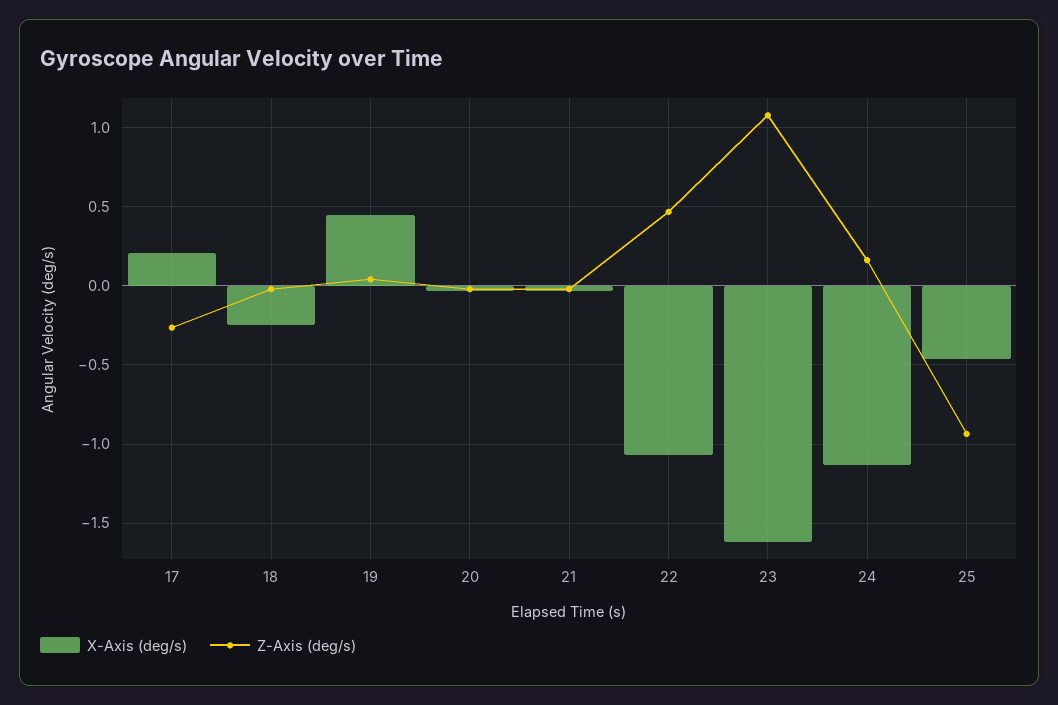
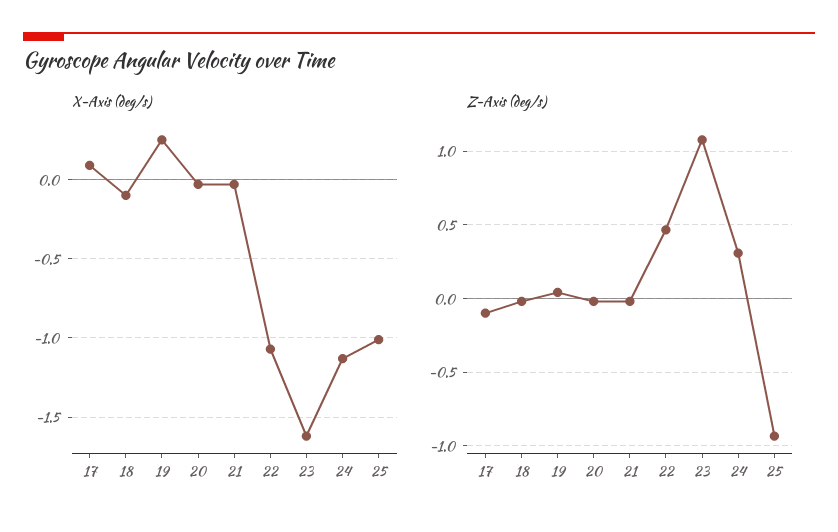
  {
    "X-Axis (deg/s)": {
-     "17": 0.2,
+     "17": 0.1,
-     "18": -0.25,
+     "18": -0.1,
-     "19": 0.45,
+     "19": 0.25,
      "20": -0.05,
      "21": -0.05,
      "22": -1.05,
      "23": -1.6,
      "24": -1.15,
-     "25": -0.45
+     "25": -1
    },
    "Z-Axis (deg/s)": {
-     "17": -0.25,
+     "17": -0.1,
      "18": 0,
      "19": 0.05,
      "20": 0,
      "21": 0,
      "22": 0.45,
      "23": 1.1,
-     "24": 0.15,
+     "24": 0.3,
      "25": -0.95
    }
  }

